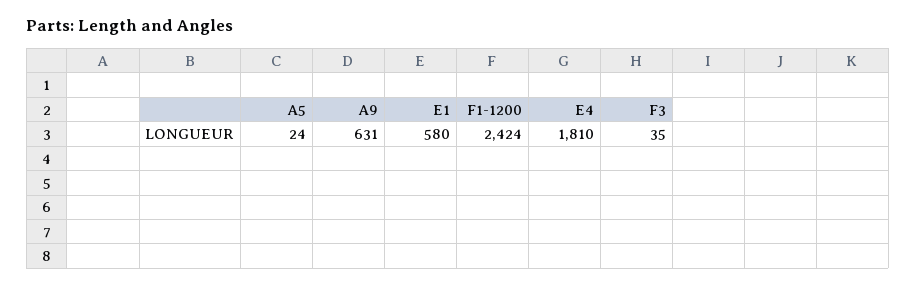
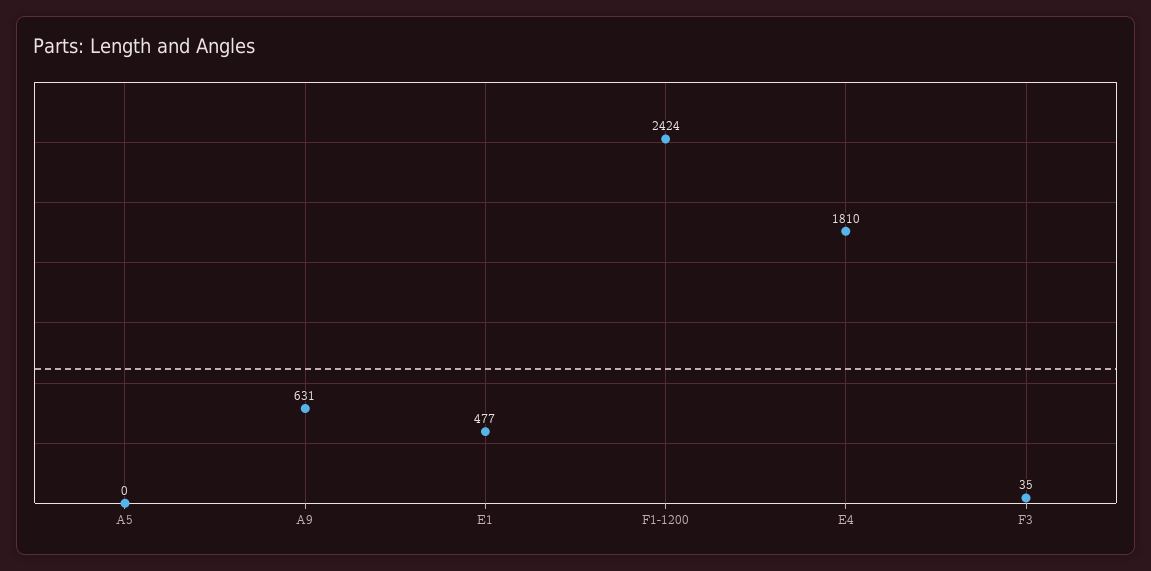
  {
-   "A5": 24,
+   "A5": 0,
    "A9": 631,
-   "E1": 580,
+   "E1": 477,
    "F1-1200": 2424,
    "E4": 1810,
    "F3": 35
  }

